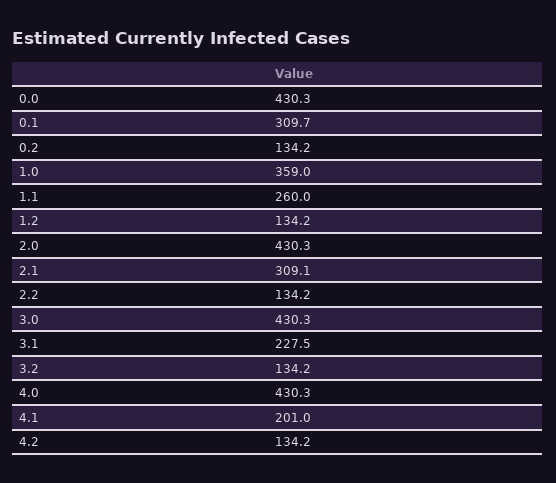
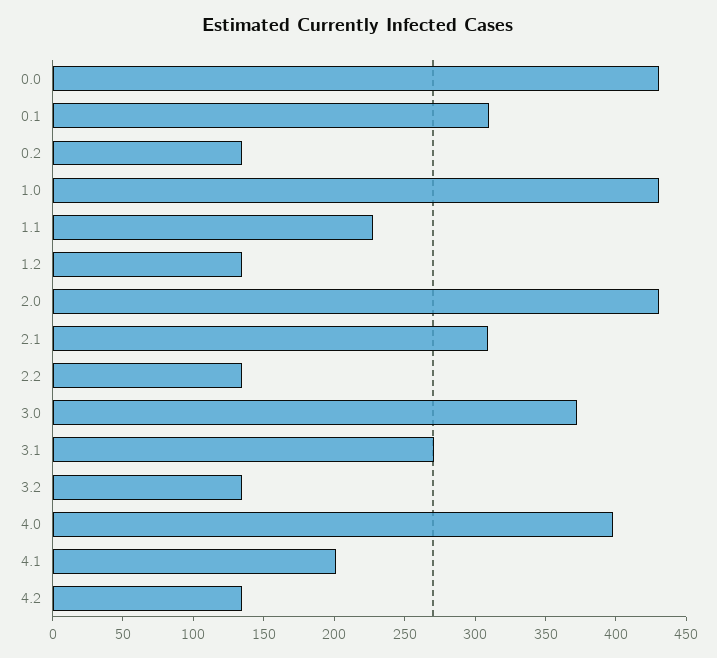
  {
    "0.0": 430.3,
    "0.1": 309.7,
    "0.2": 134.2,
-   "1.0": 359,
+   "1.0": 430,
-   "1.1": 260,
+   "1.1": 230,
    "1.2": 134.2,
    "2.0": 430.3,
    "2.1": 309.1,
    "2.2": 134.2,
-   "3.0": 430.3,
+   "3.0": 370,
-   "3.1": 227.5,
+   "3.1": 270,
    "3.2": 134.2,
-   "4.0": 430.3,
+   "4.0": 400,
    "4.1": 201,
    "4.2": 134.2
  }

